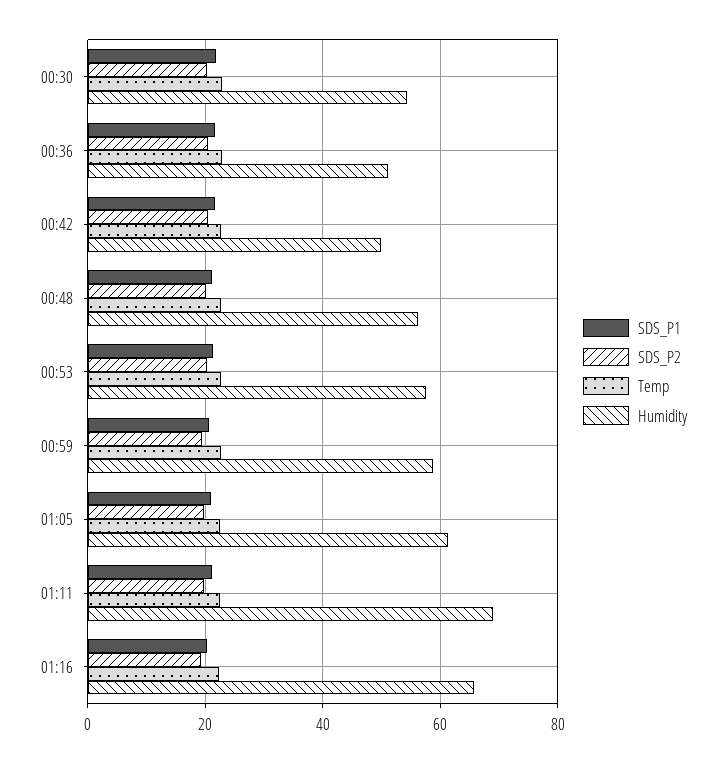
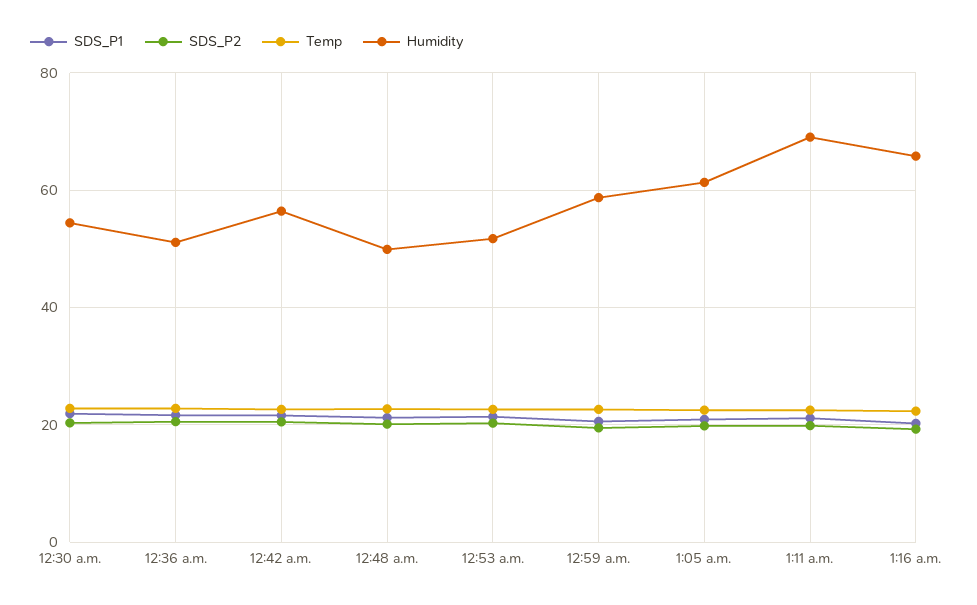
  {
    "SDS_P1": {
      "00:30": 22,
      "00:36": 22,
      "00:42": 22,
      "00:48": 22,
      "00:53": 22,
      "00:59": 20,
      "01:05": 20,
      "01:11": 22,
      "01:16": 20
    },
    "SDS_P2": {
      "00:30": 20,
      "00:36": 20,
      "00:42": 20,
      "00:48": 20,
      "00:53": 20,
      "00:59": 20,
      "01:05": 20,
      "01:11": 20,
      "01:16": 20
    },
    "Temp": {
      "00:30": 22,
      "00:36": 22,
      "00:42": 22,
      "00:48": 22,
      "00:53": 22,
      "00:59": 22,
      "01:05": 22,
      "01:11": 22,
      "01:16": 22
    },
    "Humidity": {
      "00:30": 54,
      "00:36": 52,
-     "00:42": 50,
+     "00:42": 56,
-     "00:48": 56,
+     "00:48": 50,
-     "00:53": 58,
+     "00:53": 52,
      "00:59": 58,
      "01:05": 62,
      "01:11": 70,
      "01:16": 66
    }
  }

